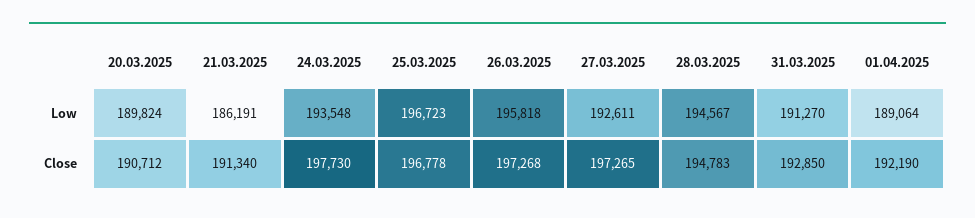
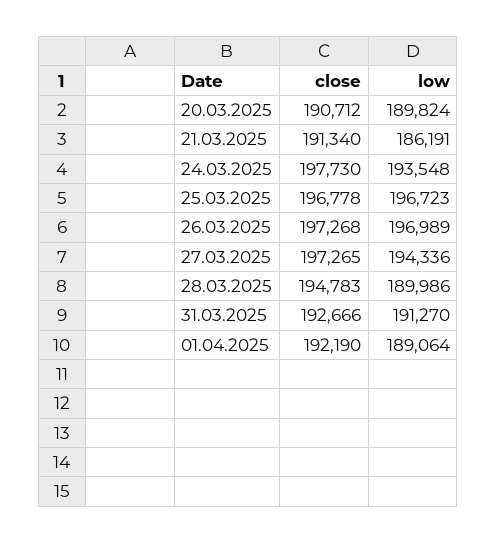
  {
    "20.03.2025": {
      "Low": 189824,
      "Close": 190712
    },
    "21.03.2025": {
      "Low": 186191,
      "Close": 191340
    },
    "24.03.2025": {
      "Low": 193548,
      "Close": 197730
    },
    "25.03.2025": {
      "Low": 196723,
      "Close": 196778
    },
    "26.03.2025": {
-     "Low": 195818,
+     "Low": 196989,
      "Close": 197268
    },
    "27.03.2025": {
-     "Low": 192611,
+     "Low": 194336,
      "Close": 197265
    },
    "28.03.2025": {
-     "Low": 194567,
+     "Low": 189986,
      "Close": 194783
    },
    "31.03.2025": {
      "Low": 191270,
-     "Close": 192850
+     "Close": 192666
    },
    "01.04.2025": {
      "Low": 189064,
      "Close": 192190
    }
  }

